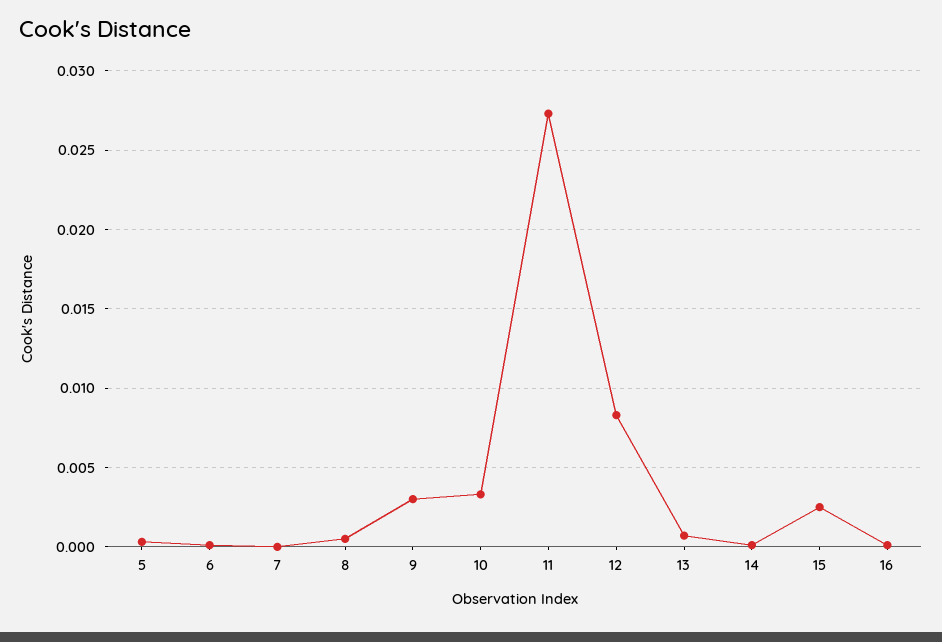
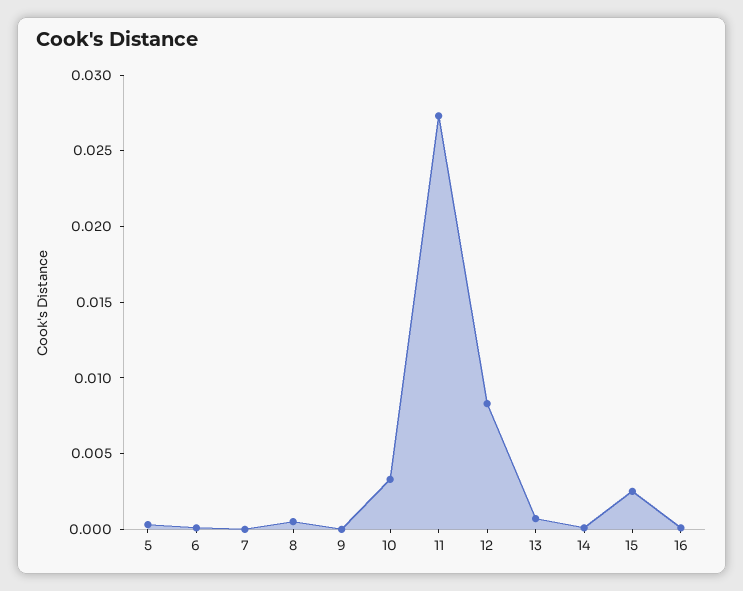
  {
    "5": 0.0005,
    "6": 0,
    "7": 0,
    "8": 0.0005,
-   "9": 0.003,
+   "9": 0,
    "10": 0.0035,
    "11": 0.0275,
    "12": 0.0085,
    "13": 0.0005,
    "14": 0,
    "15": 0.0025,
    "16": 0
  }

